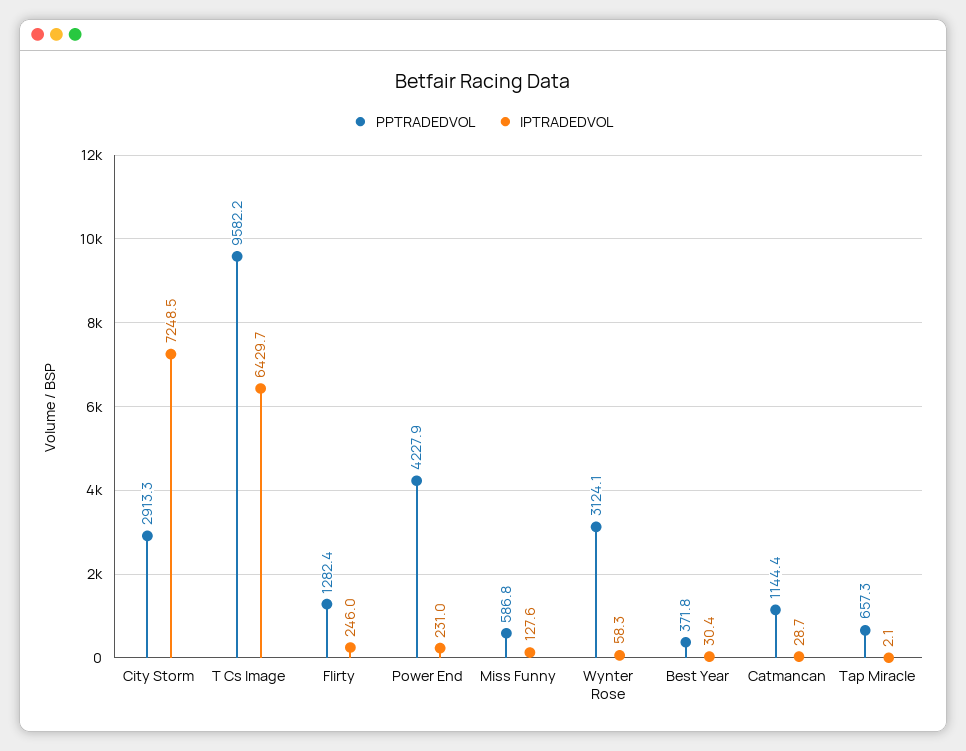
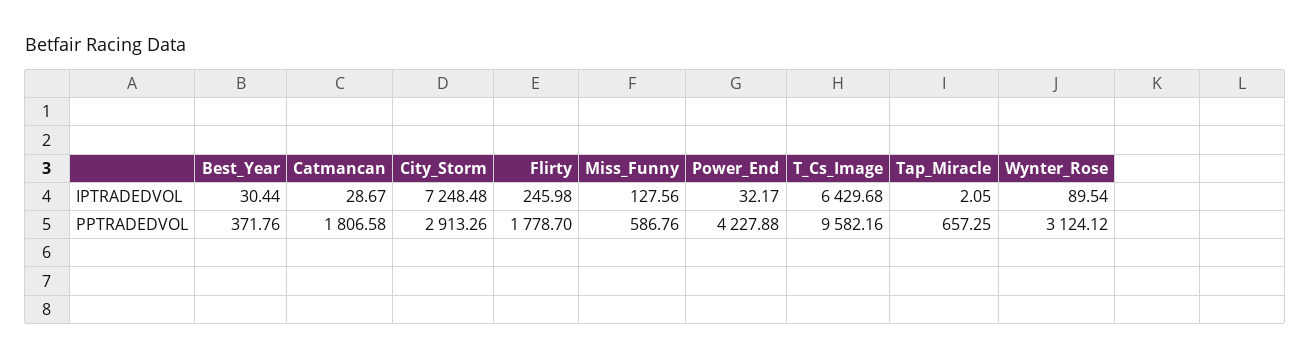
  {
    "PPTRADEDVOL": {
      "City Storm": 2913.26,
      "T Cs Image": 9582.16,
-     "Flirty": 1282.4,
+     "Flirty": 1778.7,
      "Power End": 4227.88,
      "Miss Funny": 586.76,
      "Wynter Rose": 3124.12,
      "Best Year": 371.76,
-     "Catmancan": 1144.4,
+     "Catmancan": 1806.58,
      "Tap Miracle": 657.25
    },
    "IPTRADEDVOL": {
      "City Storm": 7248.48,
      "T Cs Image": 6429.68,
      "Flirty": 245.98,
-     "Power End": 231,
+     "Power End": 32.17,
      "Miss Funny": 127.56,
-     "Wynter Rose": 58.3,
+     "Wynter Rose": 89.54,
      "Best Year": 30.44,
      "Catmancan": 28.67,
      "Tap Miracle": 2.05
    }
  }

